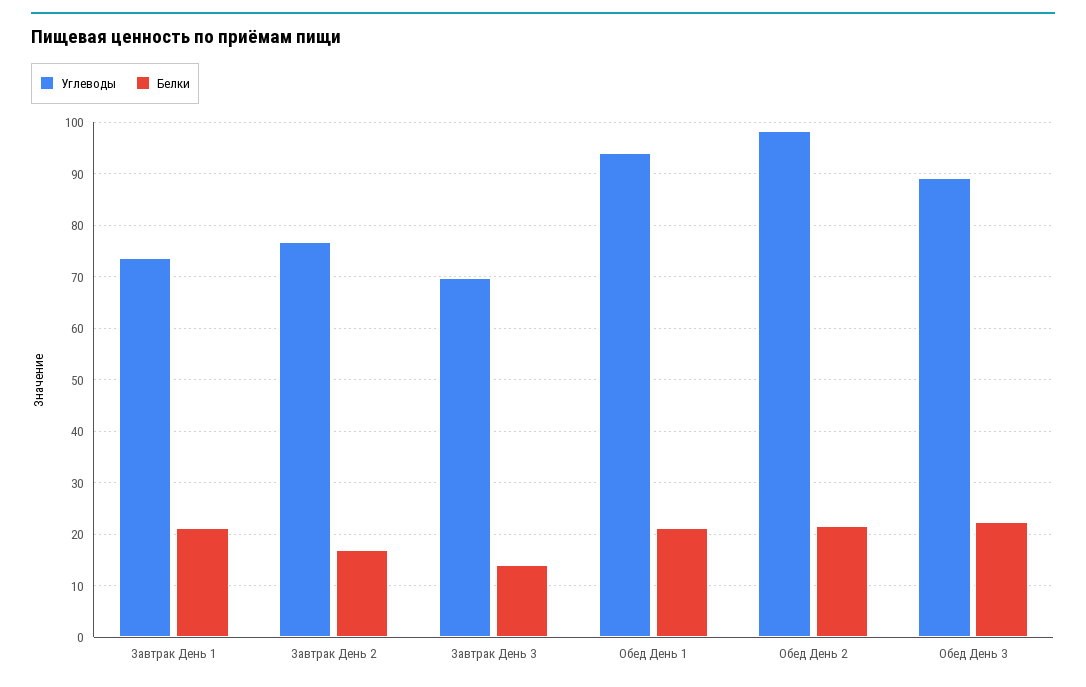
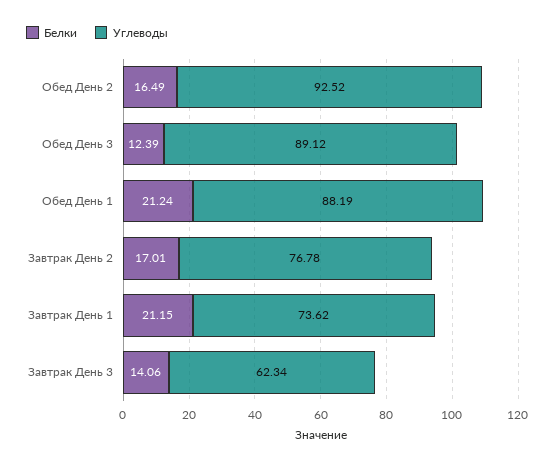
  {
    "Углеводы": {
      "Завтрак День 1": 73.62,
      "Завтрак День 2": 76.78,
-     "Завтрак День 3": 70,
+     "Завтрак День 3": 62.34,
-     "Обед День 1": 94,
+     "Обед День 1": 88.19,
-     "Обед День 2": 98,
+     "Обед День 2": 92.52,
      "Обед День 3": 89.12
    },
    "Белки": {
      "Завтрак День 1": 21.15,
      "Завтрак День 2": 17.01,
      "Завтрак День 3": 14.06,
      "Обед День 1": 21.24,
-     "Обед День 2": 22,
+     "Обед День 2": 16.49,
-     "Обед День 3": 22
+     "Обед День 3": 12.39
    }
  }

